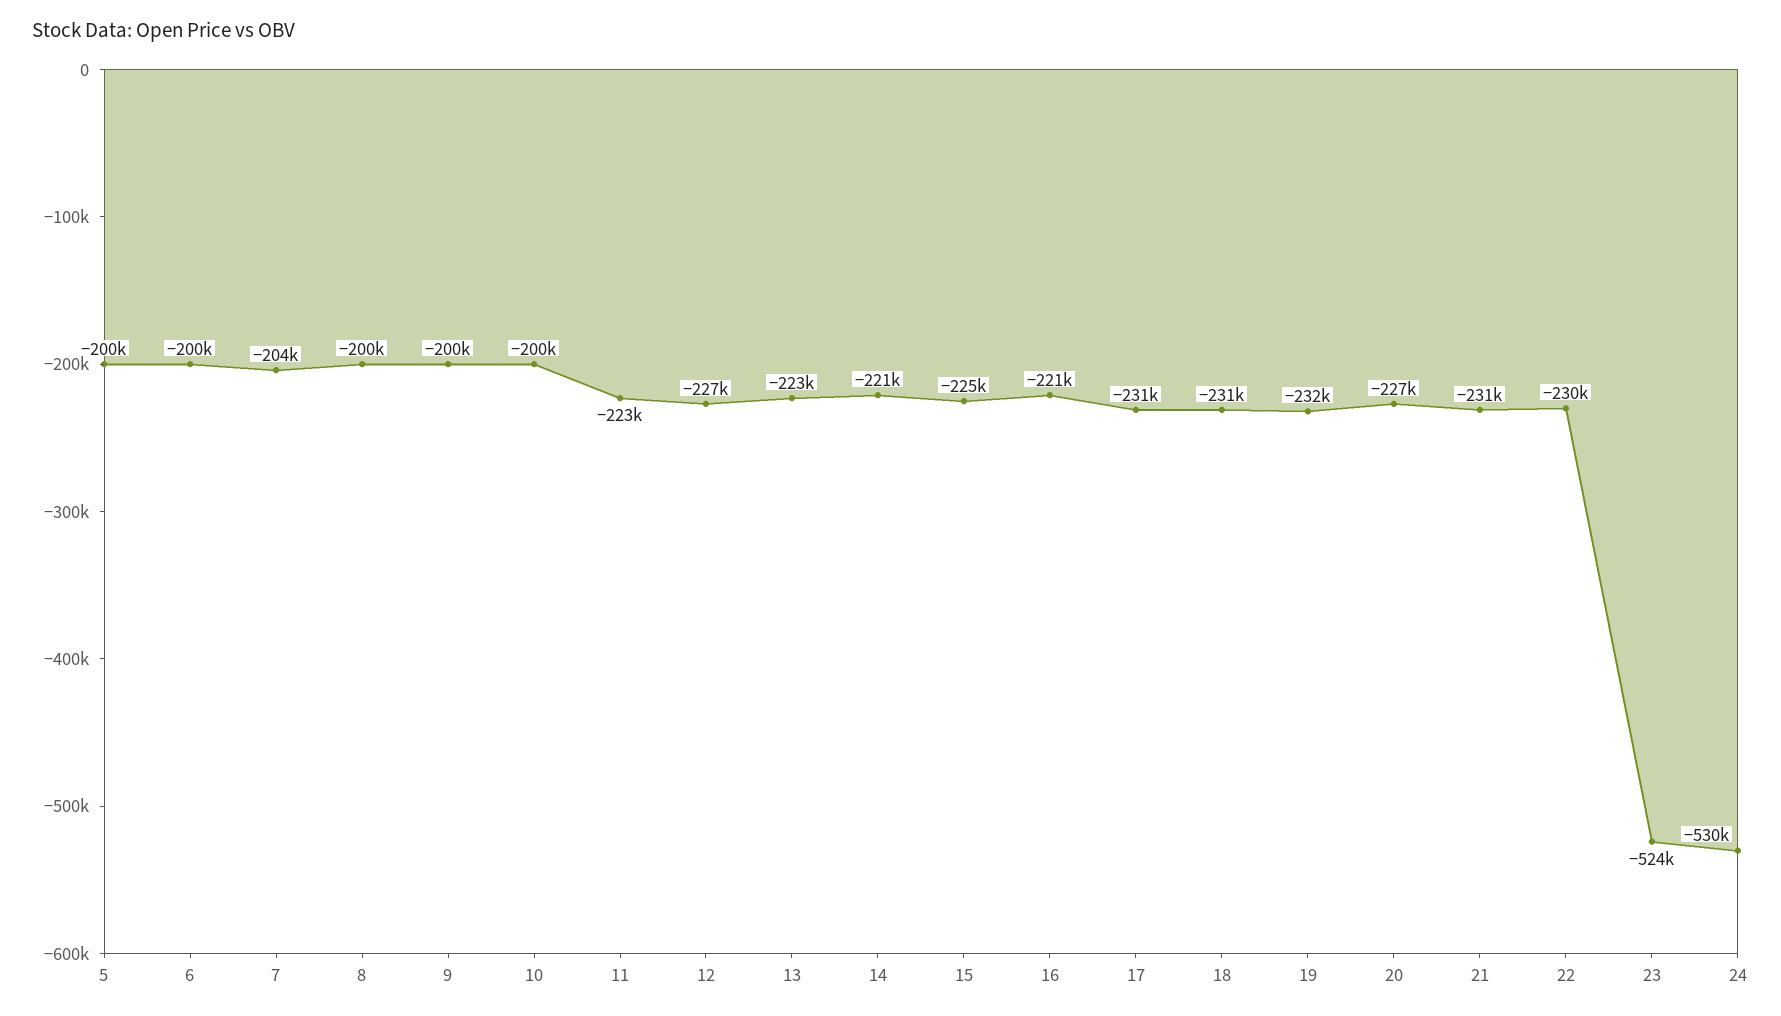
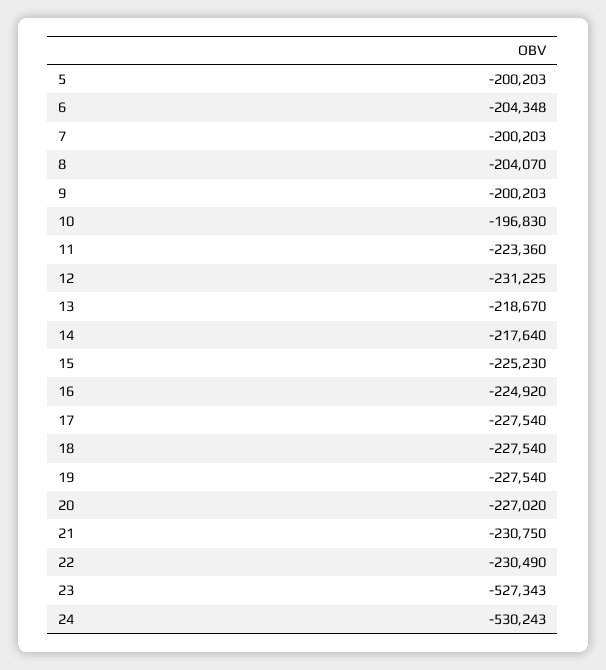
  {
    "5": -200203,
-   "6": -200000,
+   "6": -204348,
-   "7": -204000,
+   "7": -200203,
-   "8": -200000,
+   "8": -204070,
    "9": -200203,
-   "10": -200000,
+   "10": -196830,
    "11": -223360,
-   "12": -227000,
+   "12": -231225,
-   "13": -223000,
+   "13": -218670,
-   "14": -221000,
+   "14": -217640,
    "15": -225230,
-   "16": -221000,
+   "16": -224920,
-   "17": -231000,
+   "17": -227540,
-   "18": -231000,
+   "18": -227540,
-   "19": -232000,
+   "19": -227540,
    "20": -227020,
    "21": -230750,
    "22": -230490,
-   "23": -524000,
+   "23": -527343,
    "24": -530243
  }

